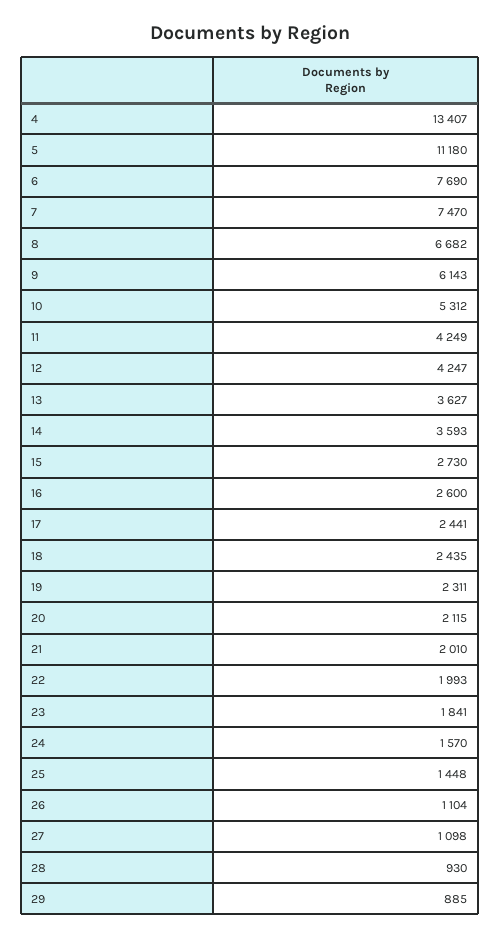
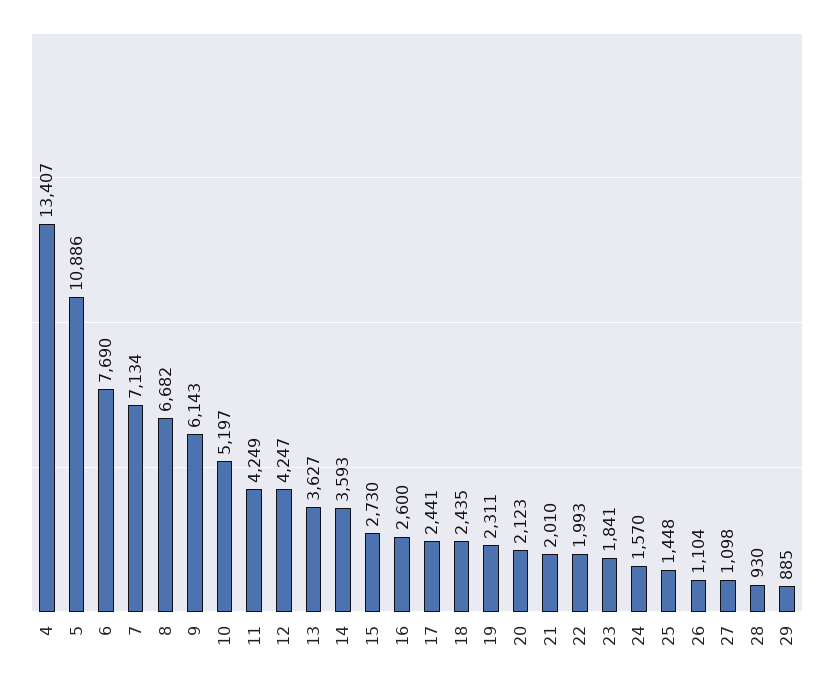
  {
    "4": 13407,
-   "5": 11180,
+   "5": 10886,
    "6": 7690,
-   "7": 7470,
+   "7": 7134,
    "8": 6682,
    "9": 6143,
-   "10": 5312,
+   "10": 5197,
    "11": 4249,
    "12": 4247,
    "13": 3627,
    "14": 3593,
    "15": 2730,
    "16": 2600,
    "17": 2441,
    "18": 2435,
    "19": 2311,
-   "20": 2115,
+   "20": 2123,
    "21": 2010,
    "22": 1993,
    "23": 1841,
    "24": 1570,
    "25": 1448,
    "26": 1104,
    "27": 1098,
    "28": 930,
    "29": 885
  }

